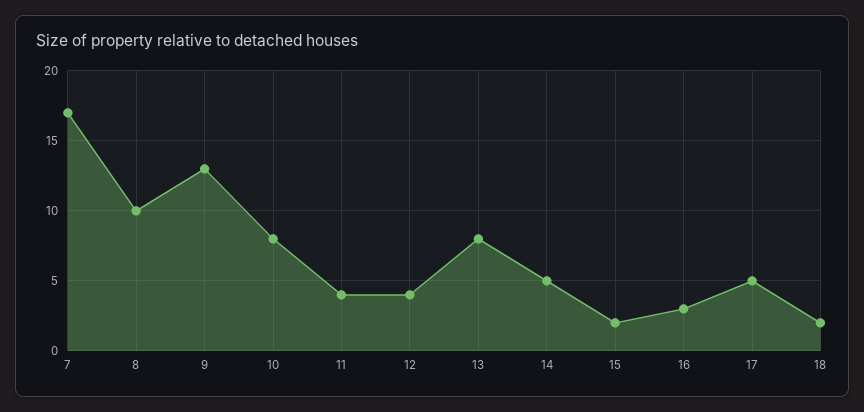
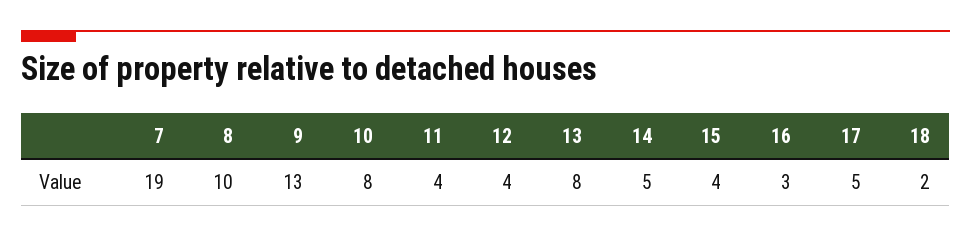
  {
-   "7": 17,
+   "7": 19,
    "8": 10,
    "9": 13,
    "10": 8,
    "11": 4,
    "12": 4,
    "13": 8,
    "14": 5,
-   "15": 2,
+   "15": 4,
    "16": 3,
    "17": 5,
    "18": 2
  }

